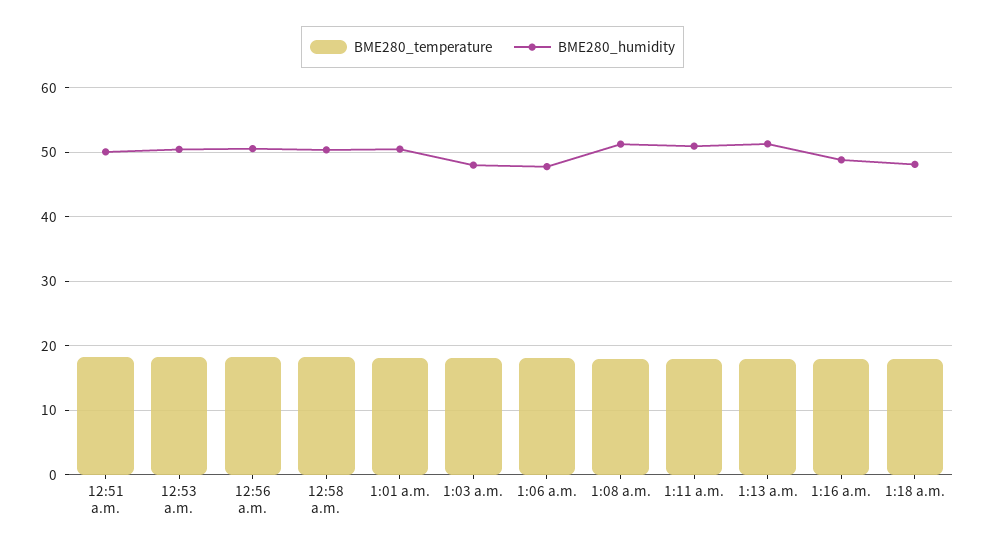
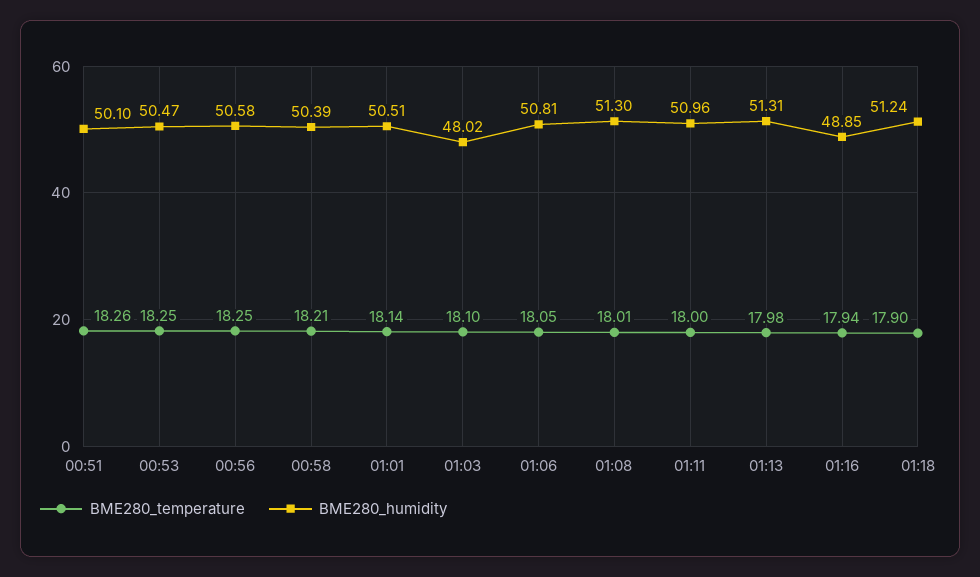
  {
    "BME280_temperature": {
      "12:51 a.m.": 18.26,
      "12:53 a.m.": 18.25,
      "12:56 a.m.": 18.25,
      "12:58 a.m.": 18.21,
      "1:01 a.m.": 18.14,
      "1:03 a.m.": 18.1,
      "1:06 a.m.": 18.05,
      "1:08 a.m.": 18.01,
      "1:11 a.m.": 18,
      "1:13 a.m.": 17.98,
      "1:16 a.m.": 17.94,
      "1:18 a.m.": 17.9
    },
    "BME280_humidity": {
      "12:51 a.m.": 50.1,
      "12:53 a.m.": 50.47,
      "12:56 a.m.": 50.58,
      "12:58 a.m.": 50.39,
      "1:01 a.m.": 50.51,
      "1:03 a.m.": 48.02,
-     "1:06 a.m.": 48,
+     "1:06 a.m.": 50.81,
      "1:08 a.m.": 51.3,
      "1:11 a.m.": 50.96,
      "1:13 a.m.": 51.31,
      "1:16 a.m.": 48.85,
-     "1:18 a.m.": 48
+     "1:18 a.m.": 51.24
    }
  }

